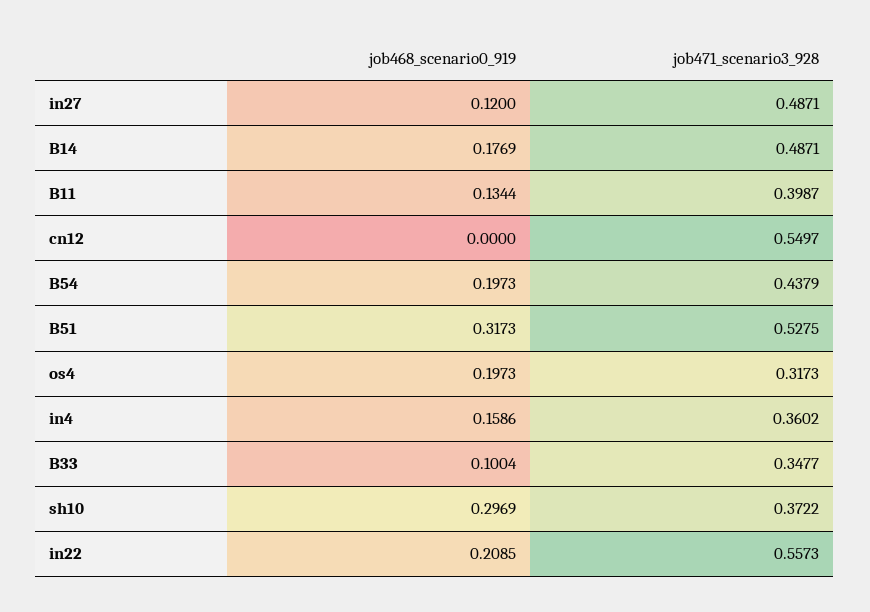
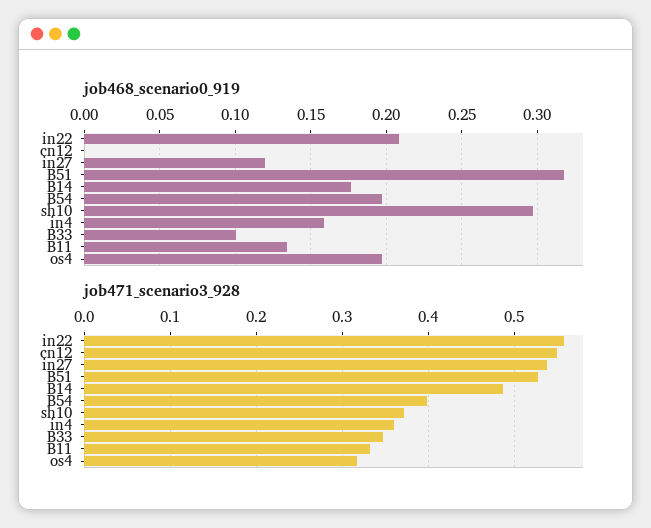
  {
    "job468_scenario0_919": {
      "in27": 0.12,
      "B14": 0.1769,
      "B11": 0.1344,
      "cn12": 0,
      "B54": 0.1973,
      "B51": 0.3173,
      "os4": 0.1973,
      "in4": 0.1586,
      "B33": 0.1004,
      "sh10": 0.2969,
      "in22": 0.2085
    },
    "job471_scenario3_928": {
-     "in27": 0.4871,
+     "in27": 0.54,
      "B14": 0.4871,
-     "B11": 0.3987,
+     "B11": 0.33,
      "cn12": 0.5497,
-     "B54": 0.4379,
+     "B54": 0.4,
      "B51": 0.5275,
      "os4": 0.3173,
      "in4": 0.3602,
      "B33": 0.3477,
      "sh10": 0.3722,
      "in22": 0.5573
    }
  }

